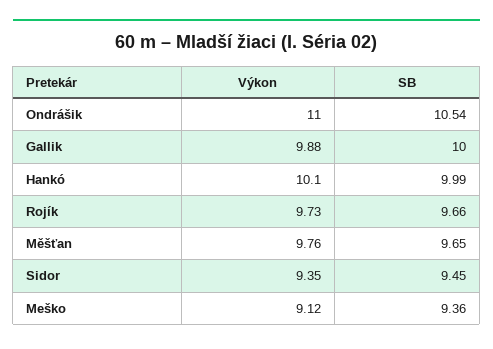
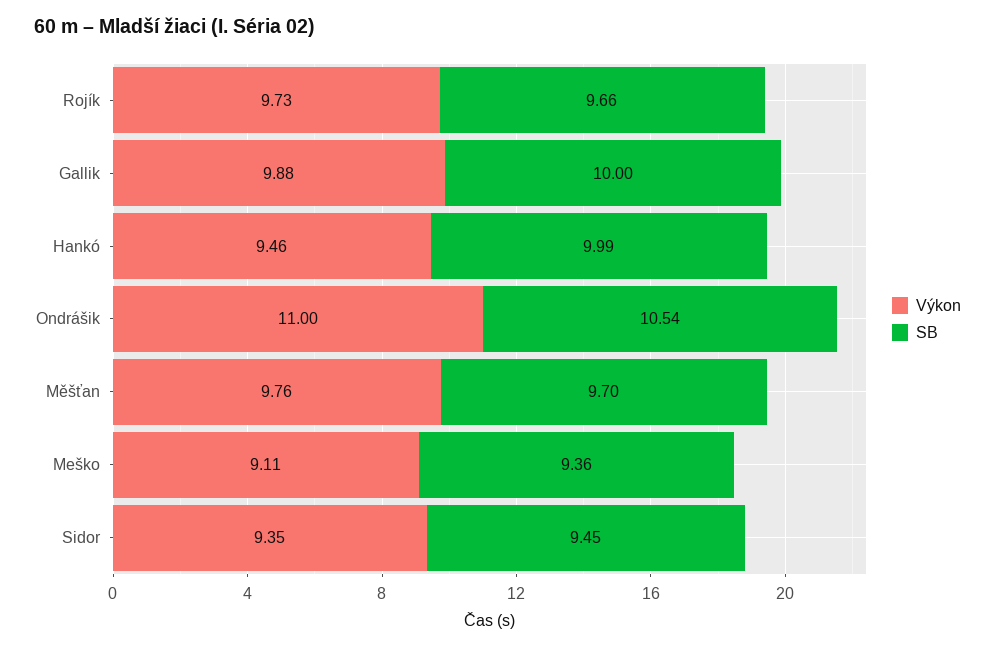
  {
    "Výkon": {
      "Ondrášik": 11,
      "Gallik": 9.88,
-     "Hankó": 10.1,
+     "Hankó": 9.46,
      "Rojík": 9.73,
      "Měšťan": 9.76,
      "Sidor": 9.35,
-     "Meško": 9.12
+     "Meško": 9.11
    },
    "SB": {
      "Ondrášik": 10.54,
      "Gallik": 10,
      "Hankó": 9.99,
      "Rojík": 9.66,
-     "Měšťan": 9.65,
+     "Měšťan": 9.7,
      "Sidor": 9.45,
      "Meško": 9.36
    }
  }

